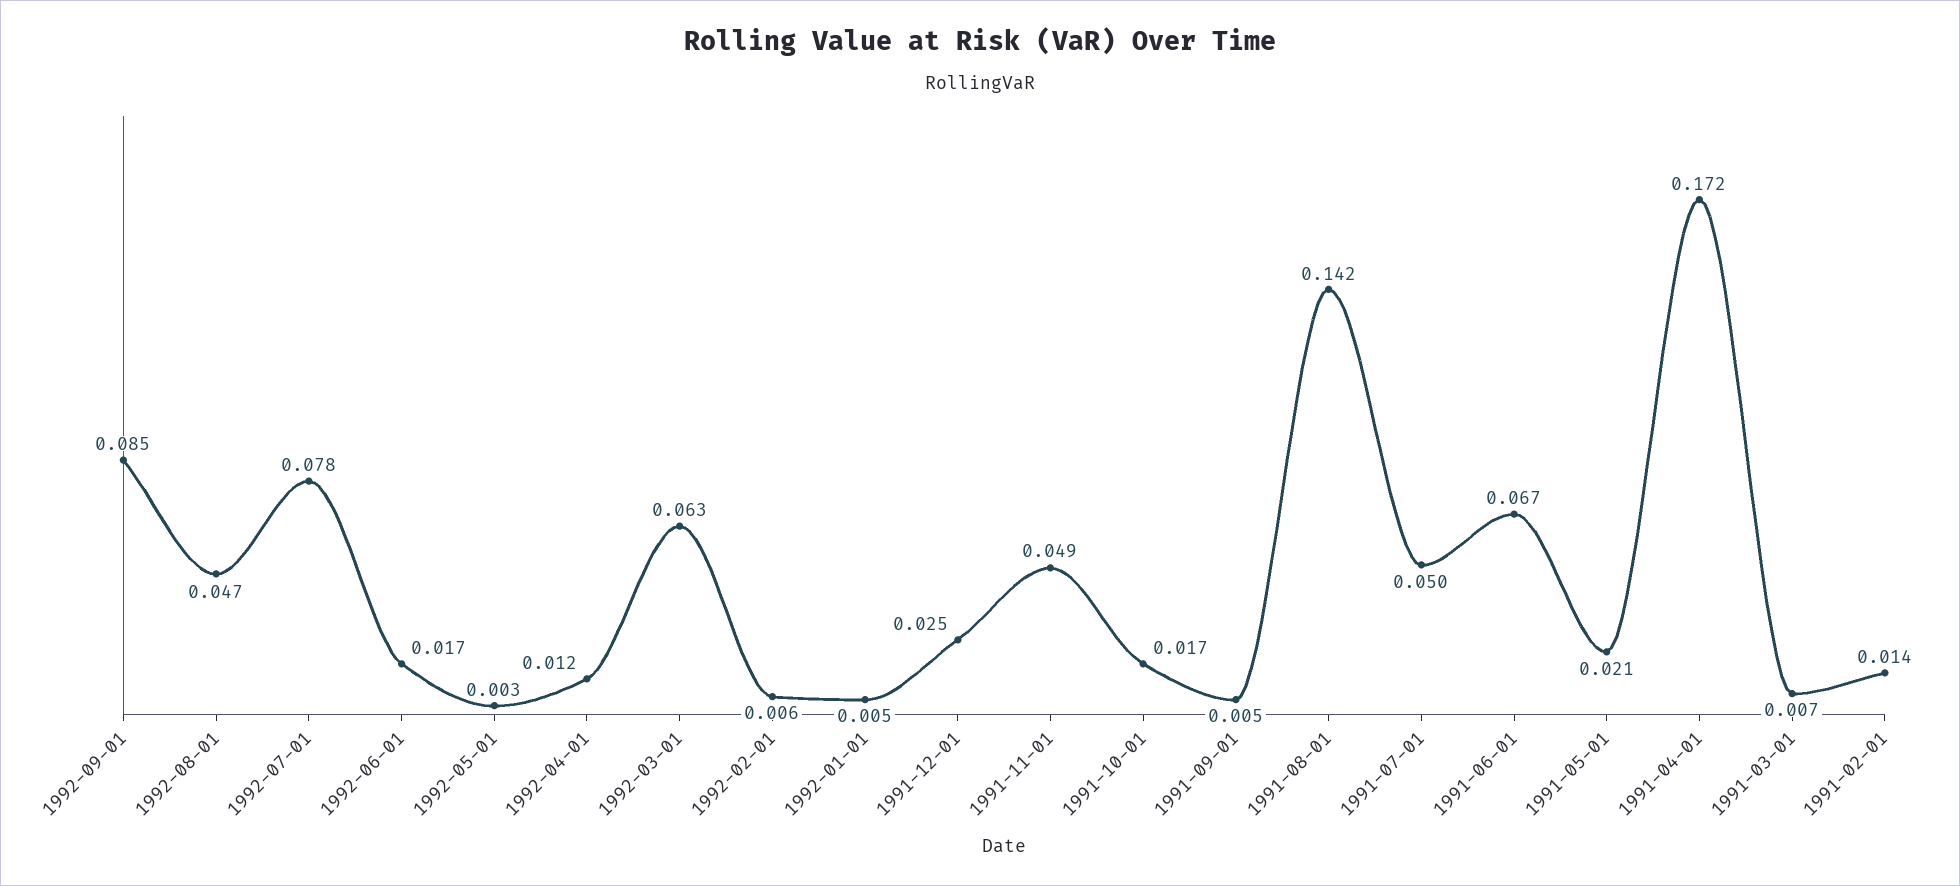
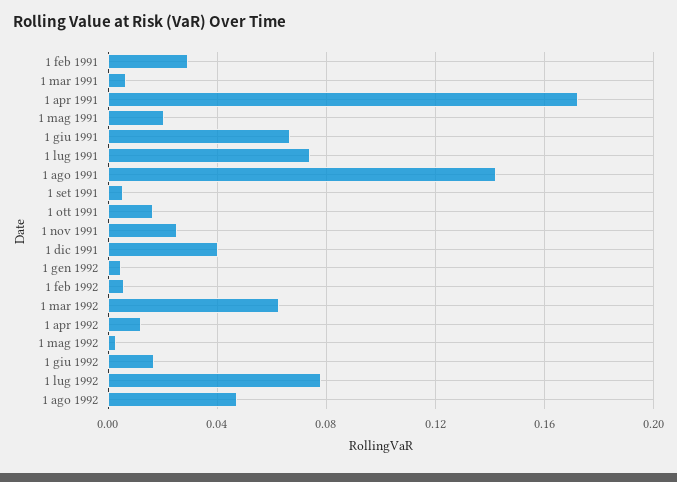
  {
-   "1992-09-01": 0.085,
    "1992-08-01": 0.047,
    "1992-07-01": 0.078,
    "1992-06-01": 0.017,
    "1992-05-01": 0.003,
    "1992-04-01": 0.012,
    "1992-03-01": 0.063,
    "1992-02-01": 0.006,
    "1992-01-01": 0.005,
-   "1991-12-01": 0.025,
+   "1991-12-01": 0.04,
-   "1991-11-01": 0.049,
+   "1991-11-01": 0.025,
    "1991-10-01": 0.017,
    "1991-09-01": 0.005,
    "1991-08-01": 0.142,
-   "1991-07-01": 0.05,
+   "1991-07-01": 0.075,
    "1991-06-01": 0.067,
    "1991-05-01": 0.021,
    "1991-04-01": 0.172,
    "1991-03-01": 0.007,
-   "1991-02-01": 0.014
+   "1991-02-01": 0.03
  }

